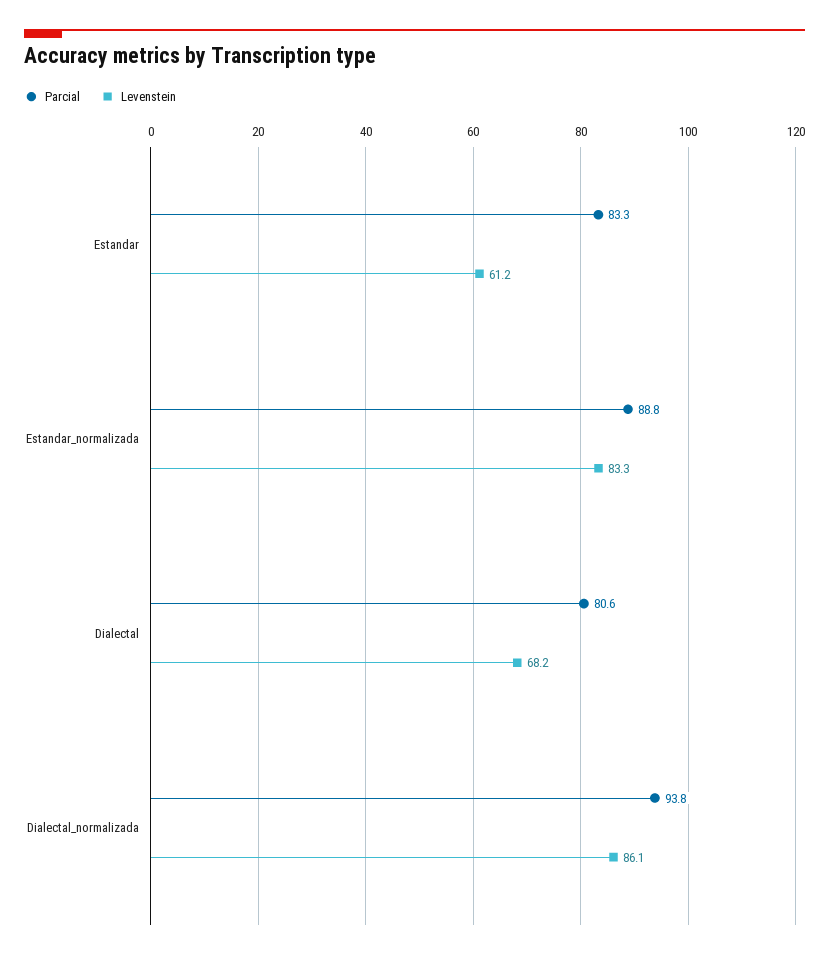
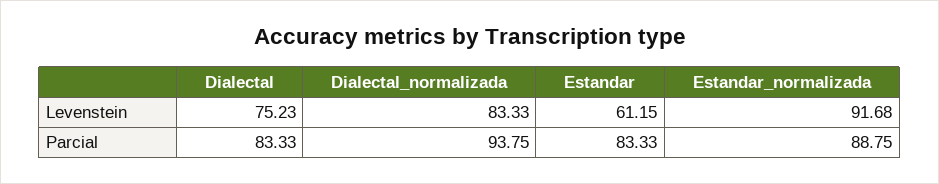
  {
    "Parcial": {
      "Estandar": 83.33,
      "Estandar_normalizada": 88.75,
-     "Dialectal": 80.6,
+     "Dialectal": 83.33,
      "Dialectal_normalizada": 93.75
    },
    "Levenstein": {
      "Estandar": 61.15,
-     "Estandar_normalizada": 83.3,
+     "Estandar_normalizada": 91.68,
-     "Dialectal": 68.2,
+     "Dialectal": 75.23,
-     "Dialectal_normalizada": 86.1
+     "Dialectal_normalizada": 83.33
    }
  }

